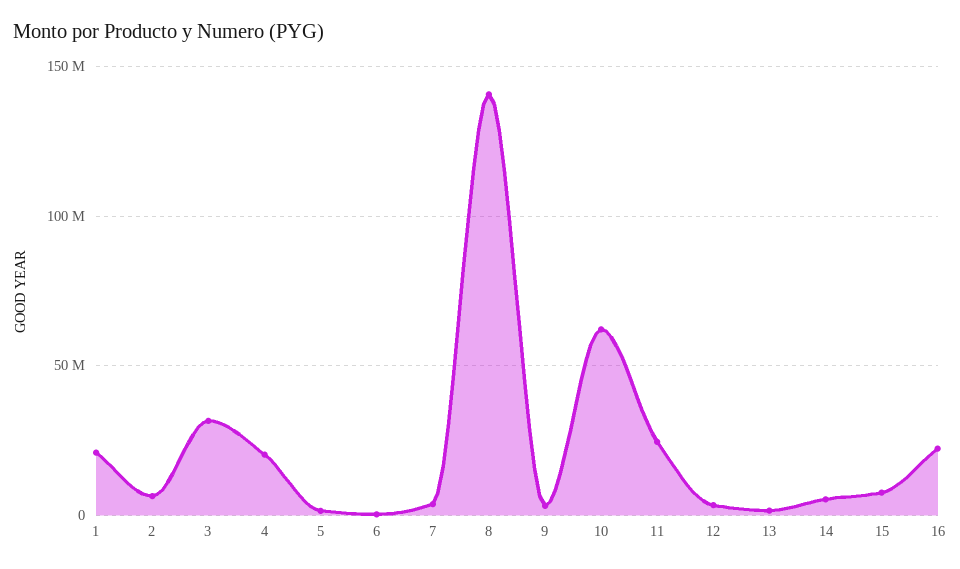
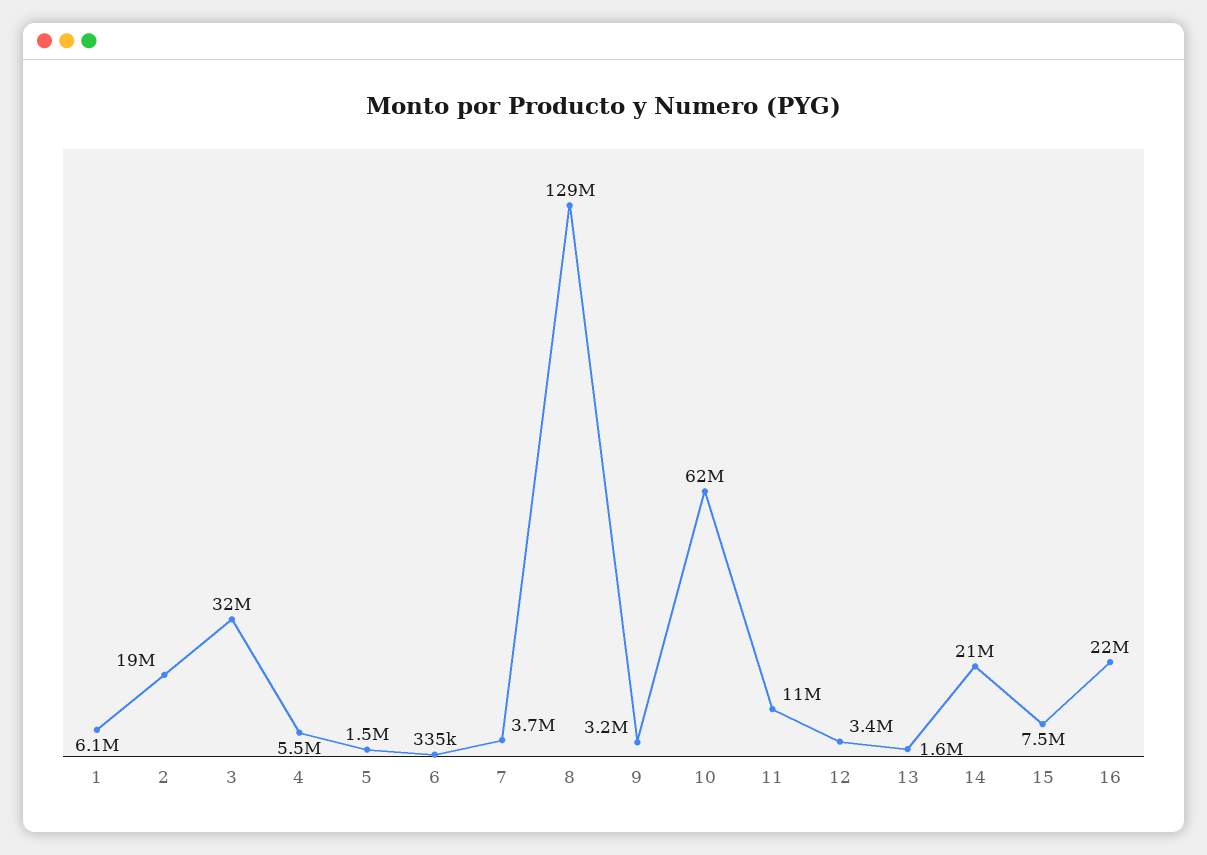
  {
-   "1": 20000000,
+   "1": 6100000,
-   "2": 5000000,
+   "2": 19000000,
    "3": 32000000,
-   "4": 20000000,
+   "4": 5500000,
    "5": 1500000,
    "6": 335000,
    "7": 3700000,
-   "8": 140000000,
+   "8": 129000000,
    "9": 3200000,
    "10": 62000000,
-   "11": 25000000,
+   "11": 11000000,
    "12": 3400000,
    "13": 1600000,
-   "14": 5000000,
+   "14": 21000000,
    "15": 7500000,
    "16": 22000000
  }

